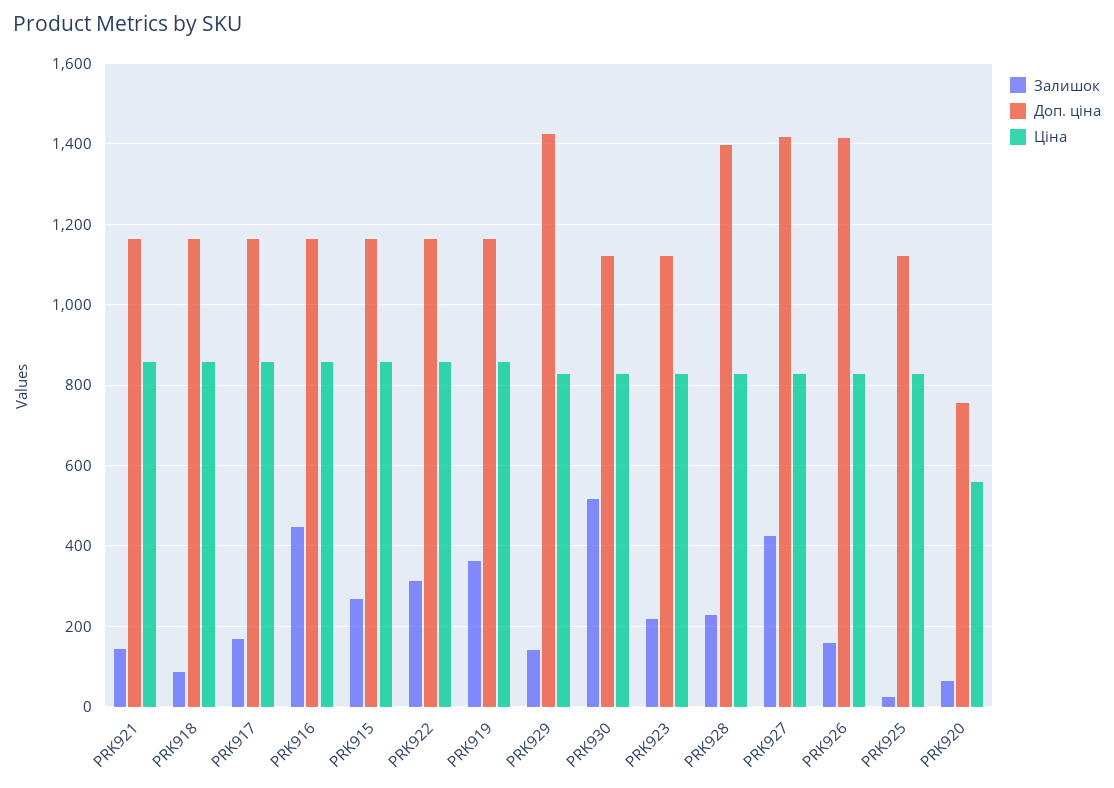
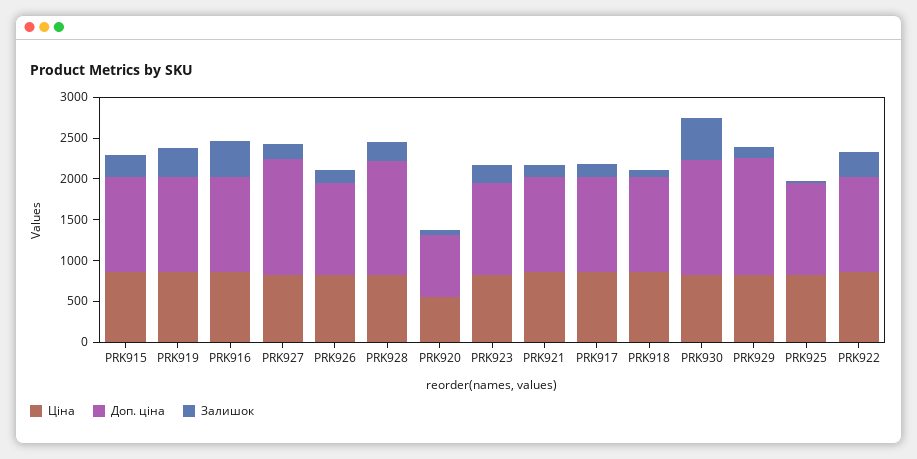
  {
    "Залишок": {
      "PRK921": 140,
      "PRK918": 80,
      "PRK917": 160,
      "PRK916": 440,
      "PRK915": 260,
      "PRK922": 320,
      "PRK919": 360,
      "PRK929": 140,
      "PRK930": 520,
      "PRK923": 220,
      "PRK928": 220,
-     "PRK927": 420,
+     "PRK927": 200,
      "PRK926": 160,
      "PRK925": 20,
      "PRK920": 60
    },
    "Доп. ціна": {
      "PRK921": 1160,
      "PRK918": 1160,
      "PRK917": 1160,
      "PRK916": 1160,
      "PRK915": 1160,
      "PRK922": 1160,
      "PRK919": 1160,
      "PRK929": 1420,
-     "PRK930": 1120,
+     "PRK930": 1400,
      "PRK923": 1120,
      "PRK928": 1400,
      "PRK927": 1420,
-     "PRK926": 1420,
+     "PRK926": 1100,
      "PRK925": 1120,
      "PRK920": 760
    },
    "Ціна": {
      "PRK921": 860,
      "PRK918": 860,
      "PRK917": 860,
      "PRK916": 860,
      "PRK915": 860,
      "PRK922": 860,
      "PRK919": 860,
      "PRK929": 820,
      "PRK930": 820,
      "PRK923": 820,
      "PRK928": 820,
      "PRK927": 820,
      "PRK926": 820,
      "PRK925": 820,
      "PRK920": 560
    }
  }

